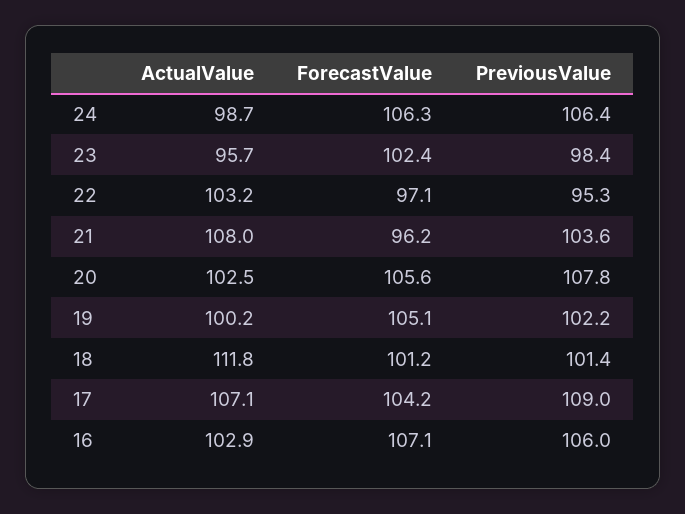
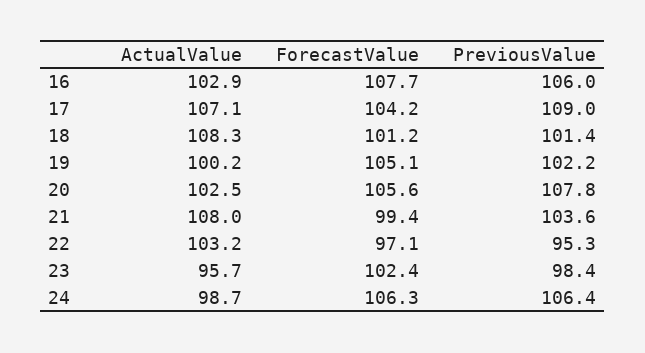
  {
    "ActualValue": {
      "24": 98.7,
      "23": 95.7,
      "22": 103.2,
      "21": 108,
      "20": 102.5,
      "19": 100.2,
-     "18": 111.8,
+     "18": 108.3,
      "17": 107.1,
      "16": 102.9
    },
    "ForecastValue": {
      "24": 106.3,
      "23": 102.4,
      "22": 97.1,
-     "21": 96.2,
+     "21": 99.4,
      "20": 105.6,
      "19": 105.1,
      "18": 101.2,
      "17": 104.2,
-     "16": 107.1
+     "16": 107.7
    },
    "PreviousValue": {
      "24": 106.4,
      "23": 98.4,
      "22": 95.3,
      "21": 103.6,
      "20": 107.8,
      "19": 102.2,
      "18": 101.4,
      "17": 109,
      "16": 106
    }
  }

